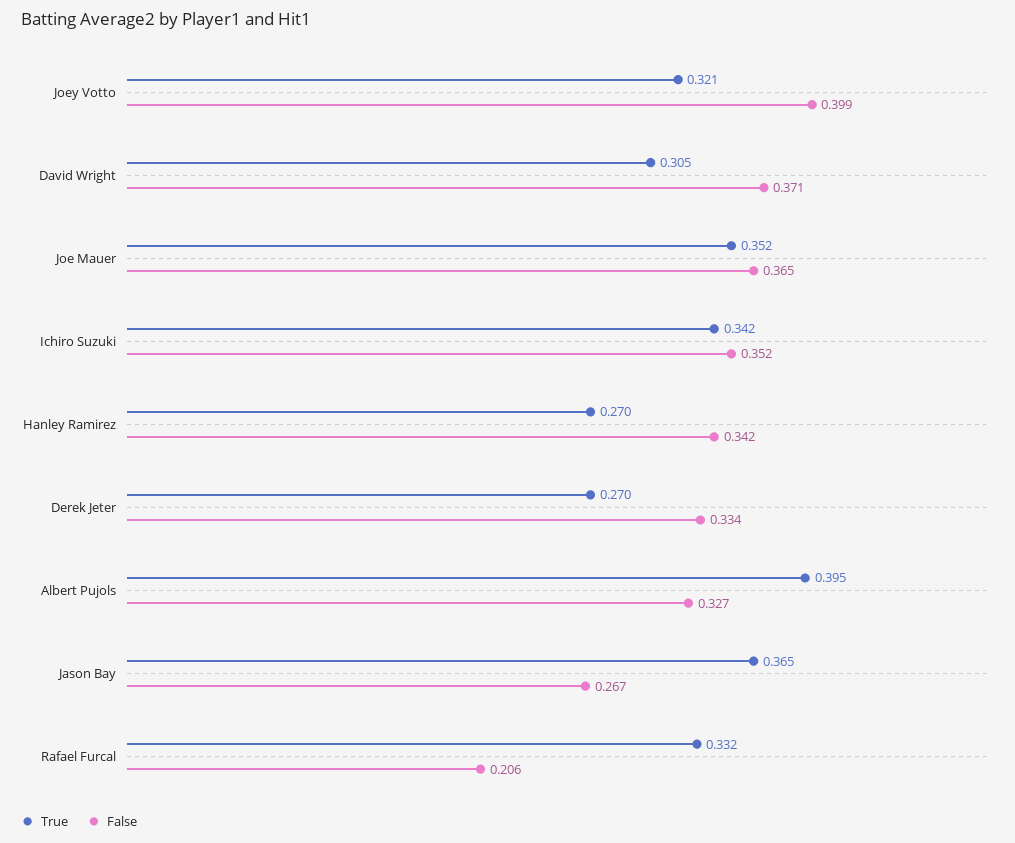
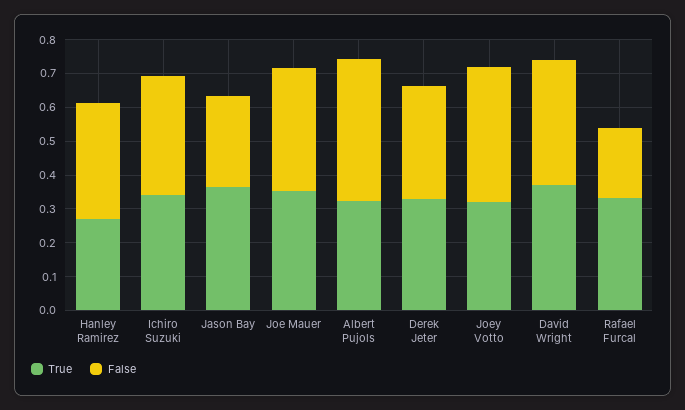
  {
    "True": {
      "Joey Votto": 0.321,
-     "David Wright": 0.305,
+     "David Wright": 0.375,
      "Joe Mauer": 0.352,
      "Ichiro Suzuki": 0.342,
      "Hanley Ramirez": 0.27,
-     "Derek Jeter": 0.27,
+     "Derek Jeter": 0.325,
-     "Albert Pujols": 0.395,
+     "Albert Pujols": 0.325,
      "Jason Bay": 0.365,
      "Rafael Furcal": 0.332
    },
    "False": {
      "Joey Votto": 0.399,
      "David Wright": 0.371,
      "Joe Mauer": 0.365,
      "Ichiro Suzuki": 0.352,
      "Hanley Ramirez": 0.342,
      "Derek Jeter": 0.334,
-     "Albert Pujols": 0.327,
+     "Albert Pujols": 0.425,
      "Jason Bay": 0.267,
      "Rafael Furcal": 0.206
    }
  }

